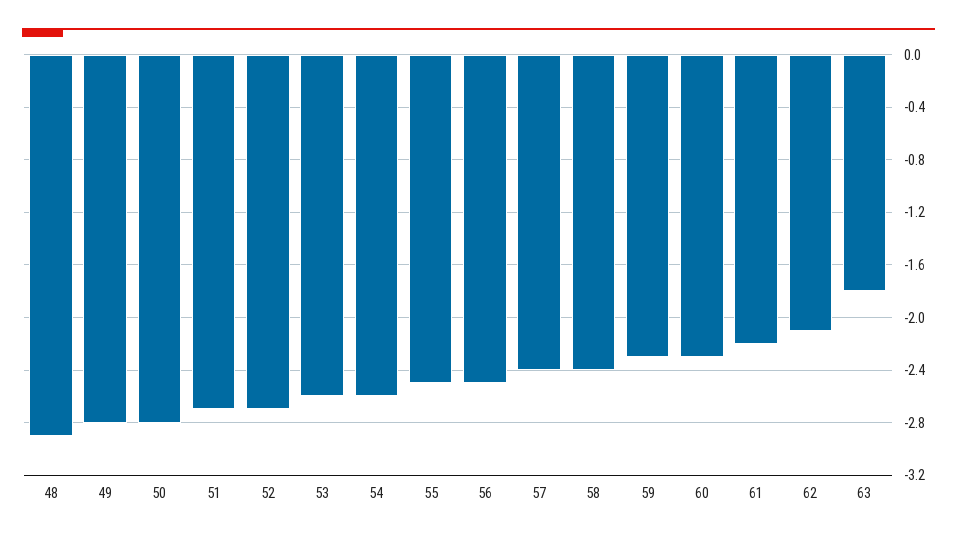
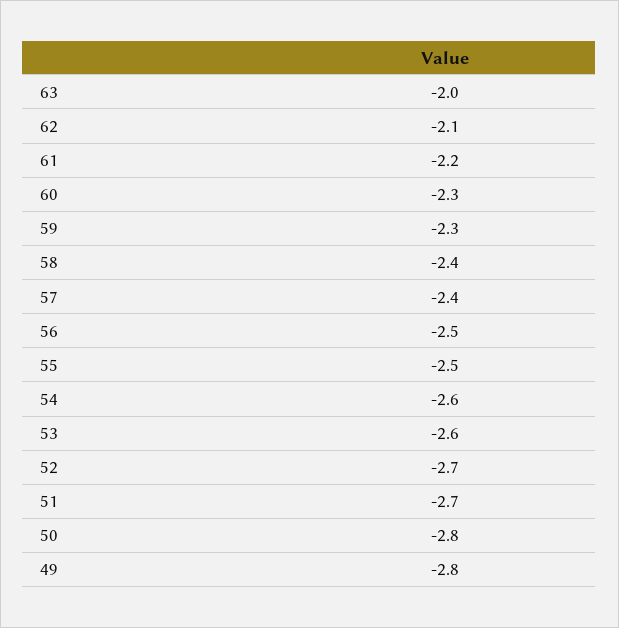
  {
-   "48": -2.9,
    "49": -2.8,
    "50": -2.8,
    "51": -2.7,
    "52": -2.7,
    "53": -2.6,
    "54": -2.6,
    "55": -2.5,
    "56": -2.5,
    "57": -2.4,
    "58": -2.4,
    "59": -2.3,
    "60": -2.3,
    "61": -2.2,
    "62": -2.1,
-   "63": -1.8
+   "63": -2
  }

